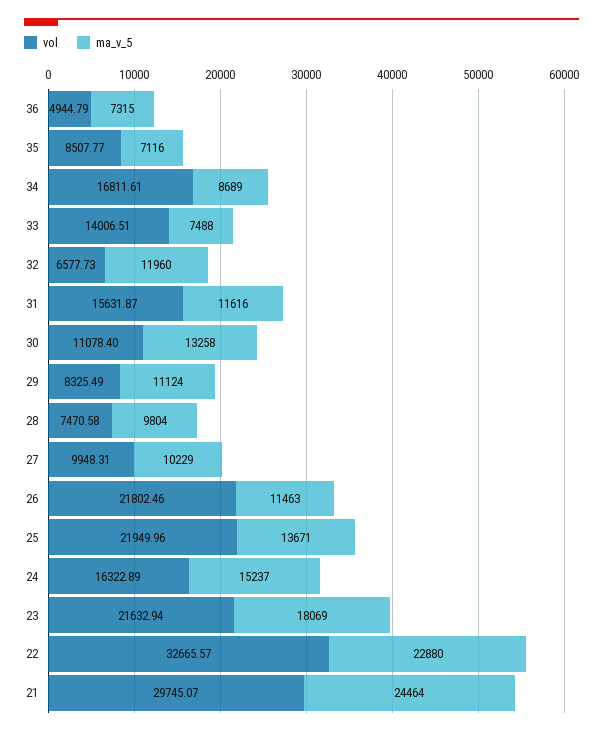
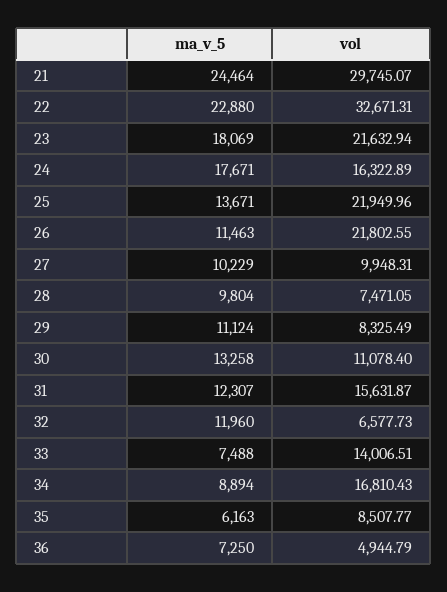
  {
    "vol": {
      "36": 4944.79,
      "35": 8507.77,
-     "34": 16811.61,
+     "34": 16810.43,
      "33": 14006.51,
      "32": 6577.73,
      "31": 15631.87,
      "30": 11078.4,
      "29": 8325.49,
-     "28": 7470.58,
+     "28": 7471.05,
      "27": 9948.31,
-     "26": 21802.46,
+     "26": 21802.55,
      "25": 21949.96,
      "24": 16322.89,
      "23": 21632.94,
-     "22": 32665.57,
+     "22": 32671.31,
      "21": 29745.07
    },
    "ma_v_5": {
-     "36": 7315,
+     "36": 7250,
-     "35": 7116,
+     "35": 6163,
-     "34": 8689,
+     "34": 8894,
      "33": 7488,
      "32": 11960,
-     "31": 11616,
+     "31": 12307,
      "30": 13258,
      "29": 11124,
      "28": 9804,
      "27": 10229,
      "26": 11463,
      "25": 13671,
-     "24": 15237,
+     "24": 17671,
      "23": 18069,
      "22": 22880,
      "21": 24464
    }
  }

